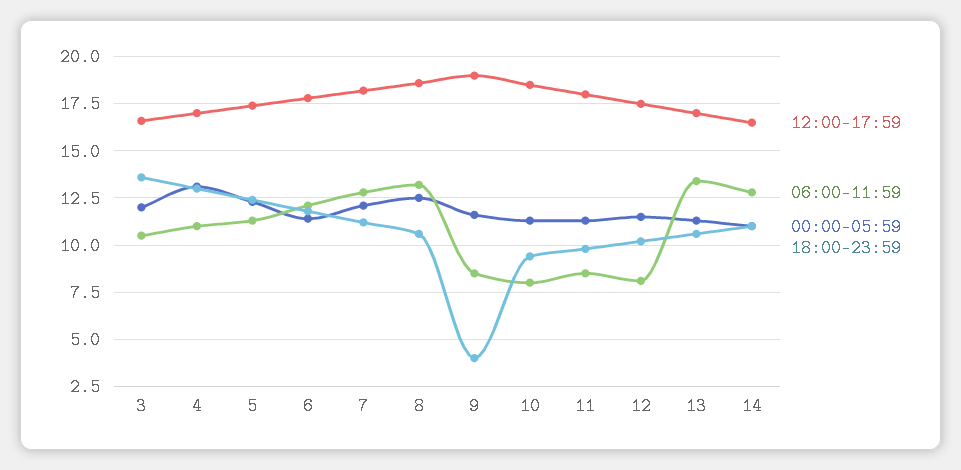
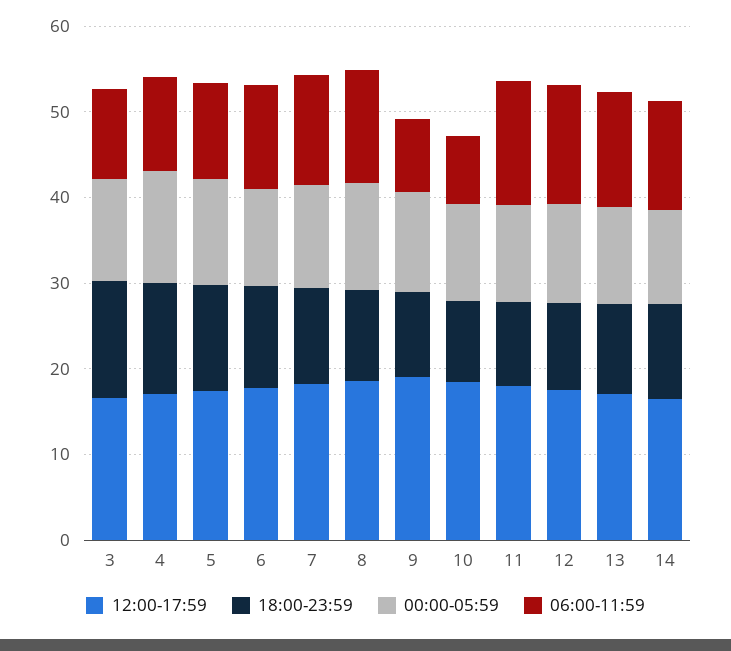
  {
    "12:00-17:59": {
      "3": 16.5,
      "4": 17,
      "5": 17.5,
      "6": 18,
      "7": 18,
      "8": 18.5,
      "9": 19,
      "10": 18.5,
      "11": 18,
      "12": 17.5,
      "13": 17,
      "14": 16.5
    },
    "06:00-11:59": {
      "3": 10.5,
      "4": 11,
      "5": 11.5,
      "6": 12,
      "7": 13,
      "8": 13,
      "9": 8.5,
      "10": 8,
-     "11": 8.5,
+     "11": 14,
-     "12": 8,
+     "12": 14,
      "13": 13.5,
      "14": 13
    },
    "00:00-05:59": {
      "3": 12,
      "4": 13,
      "5": 12.5,
      "6": 11.5,
      "7": 12,
      "8": 12.5,
      "9": 11.5,
      "10": 11.5,
      "11": 11.5,
      "12": 11.5,
      "13": 11.5,
      "14": 11
    },
    "18:00-23:59": {
      "3": 13.5,
      "4": 13,
      "5": 12.5,
      "6": 12,
      "7": 11,
      "8": 10.5,
-     "9": 4,
+     "9": 10,
      "10": 9.5,
      "11": 10,
      "12": 10,
      "13": 10.5,
      "14": 11
    }
  }

